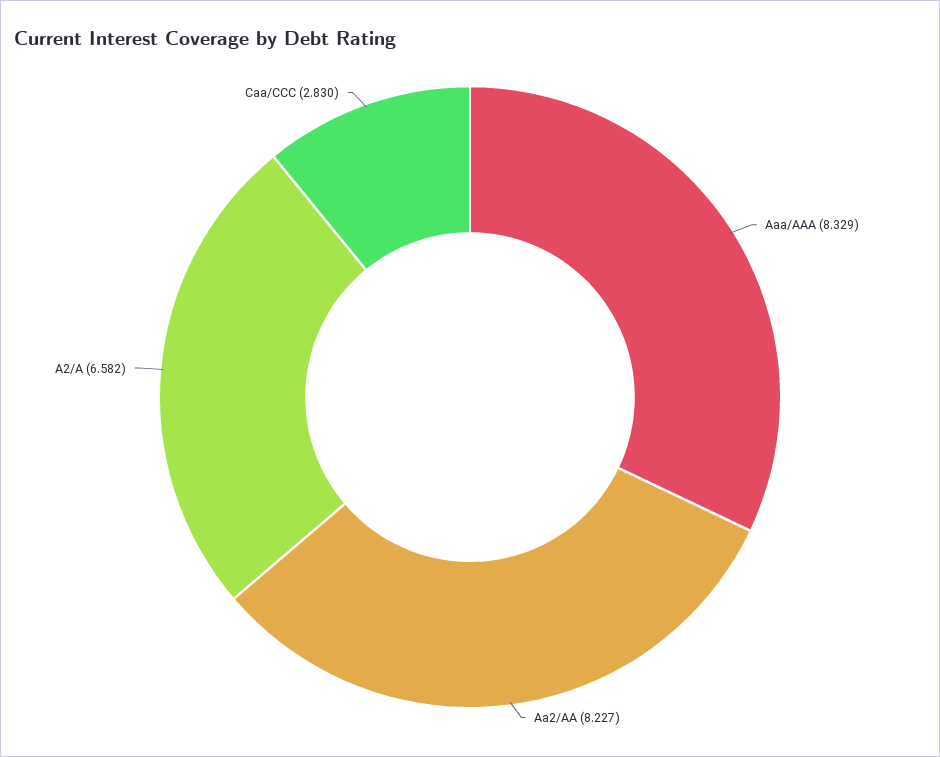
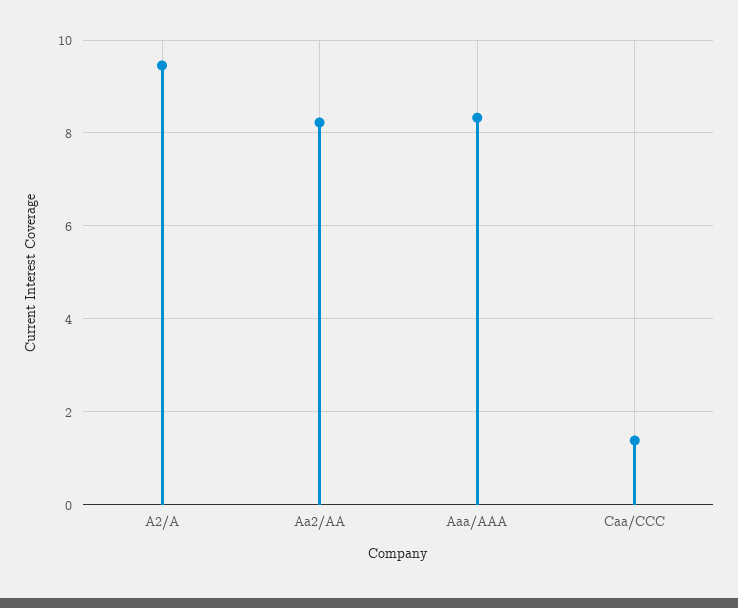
  {
    "Aaa/AAA": 8.329,
    "Aa2/AA": 8.227,
-   "A2/A": 6.582,
+   "A2/A": 9.4,
-   "Caa/CCC": 2.83
+   "Caa/CCC": 1.4
  }

